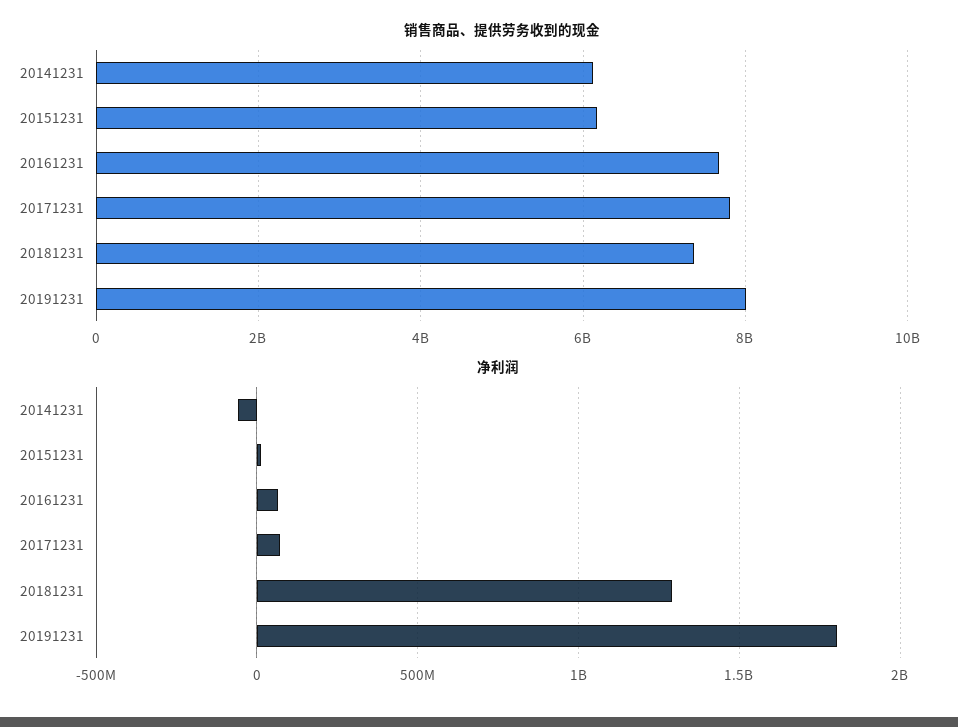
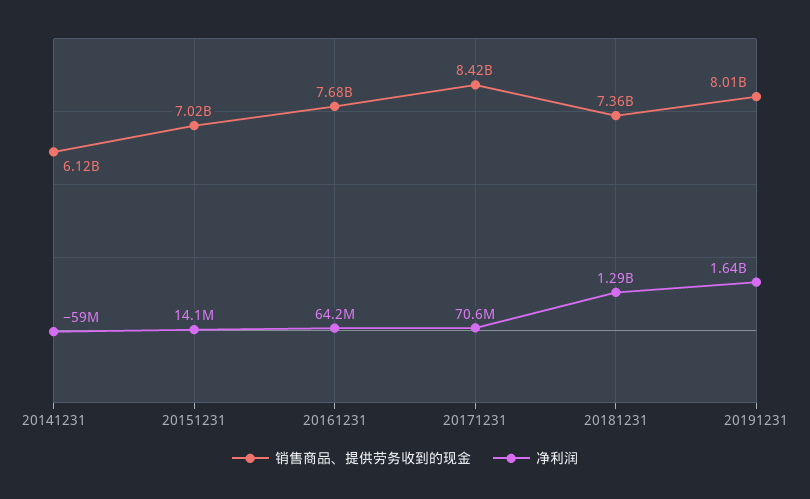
  {
    "销售商品、提供劳务收到的现金": {
      "20141231": 6120000000,
-     "20151231": 6200000000,
+     "20151231": 7020000000,
      "20161231": 7680000000,
-     "20171231": 7800000000,
+     "20171231": 8420000000,
      "20181231": 7360000000,
      "20191231": 8010000000
    },
    "净利润": {
      "20141231": -59000000,
      "20151231": 14100000,
      "20161231": 64200000,
      "20171231": 70600000,
      "20181231": 1290000000,
-     "20191231": 1800000000
+     "20191231": 1640000000
    }
  }

